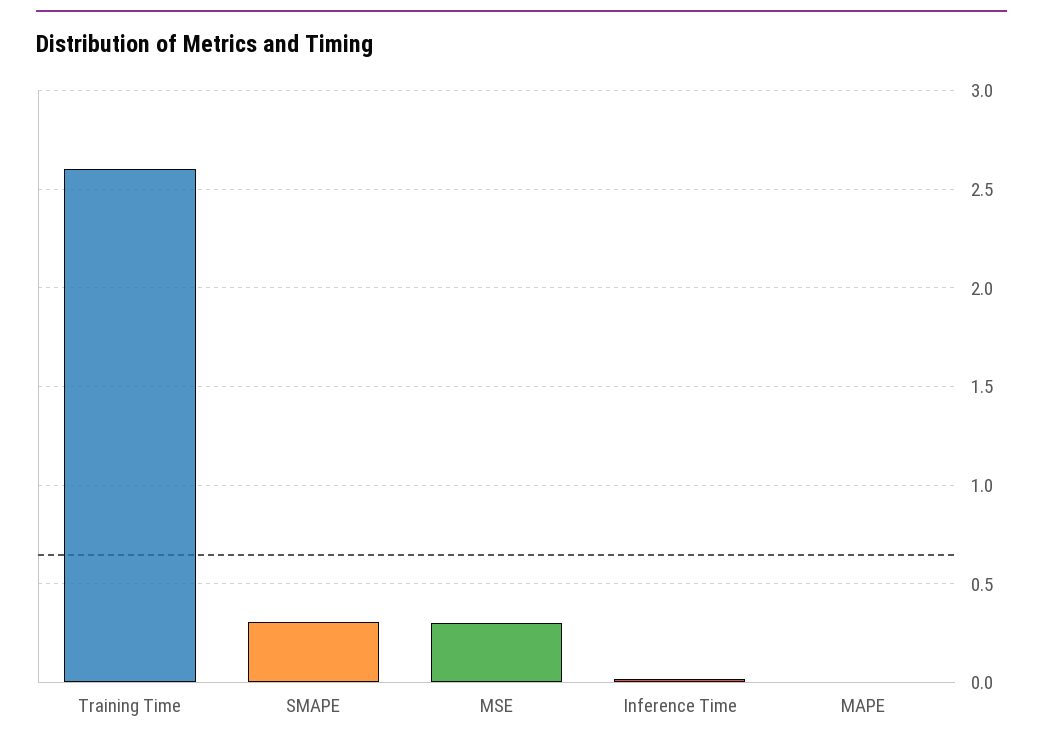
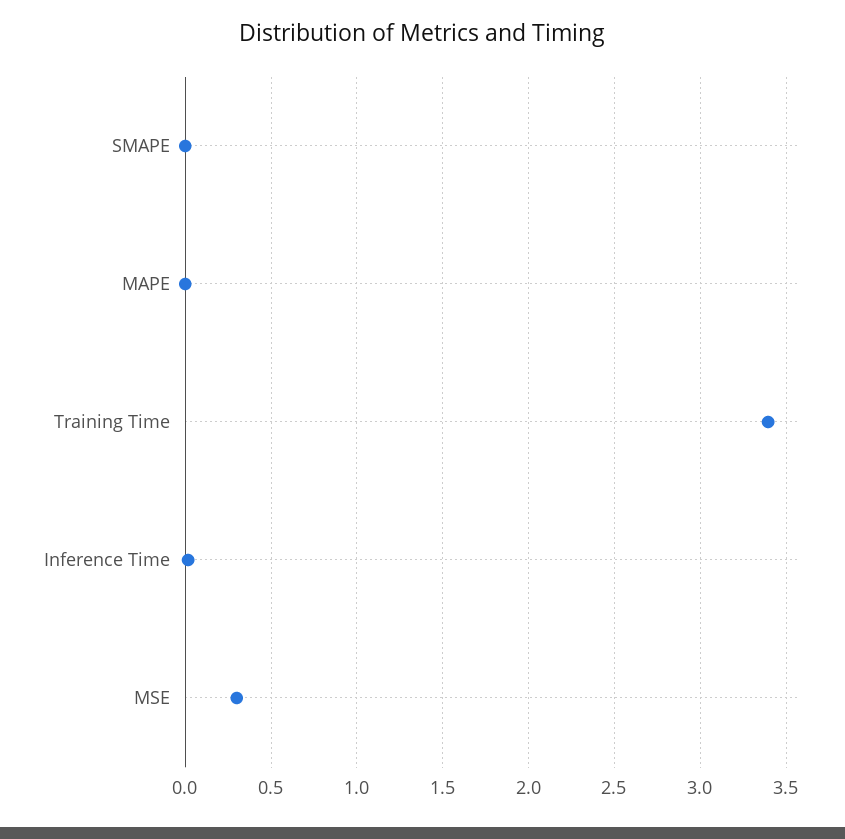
  {
-   "Training Time": 2.6,
+   "Training Time": 3.4,
-   "SMAPE": 0.3,
+   "SMAPE": 0,
    "MSE": 0.3,
    "Inference Time": 0,
    "MAPE": 0
  }

